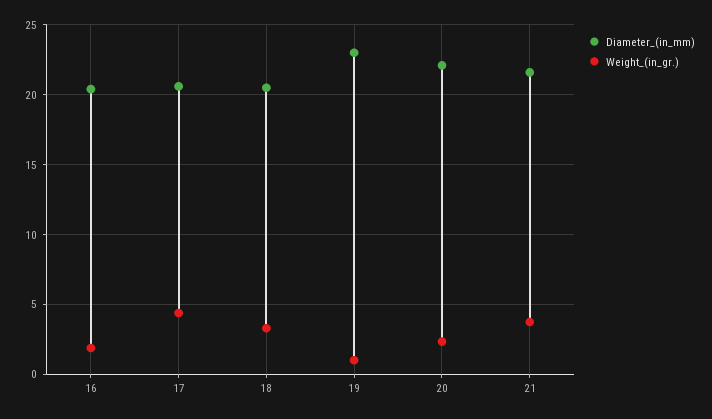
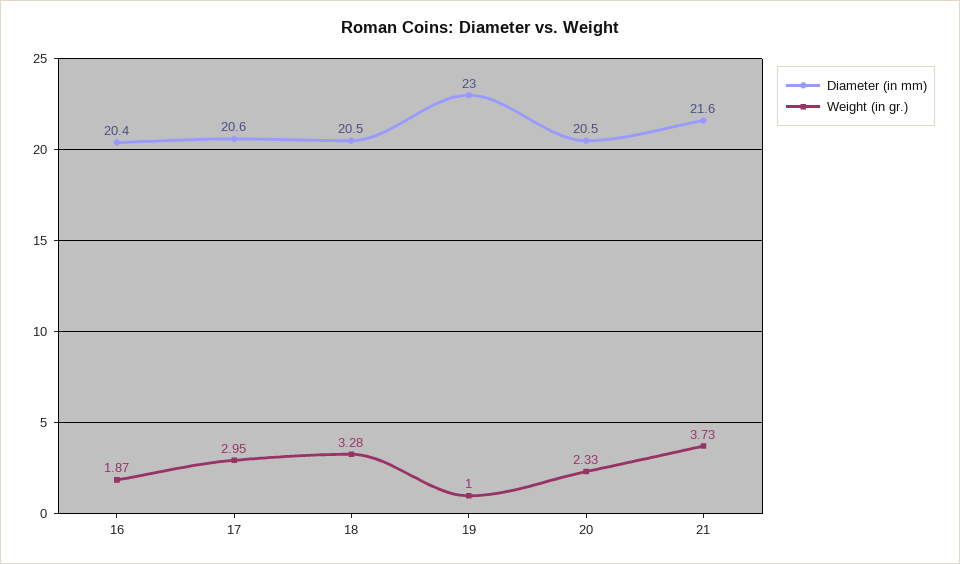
  {
    "Diameter_(in_mm)": {
      "16": 20.4,
      "17": 20.6,
      "18": 20.5,
      "19": 23,
-     "20": 22,
+     "20": 20.5,
      "21": 21.6
    },
    "Weight_(in_gr.)": {
      "16": 1.87,
-     "17": 4.5,
+     "17": 2.95,
      "18": 3.28,
      "19": 1,
      "20": 2.33,
      "21": 3.73
    }
  }

